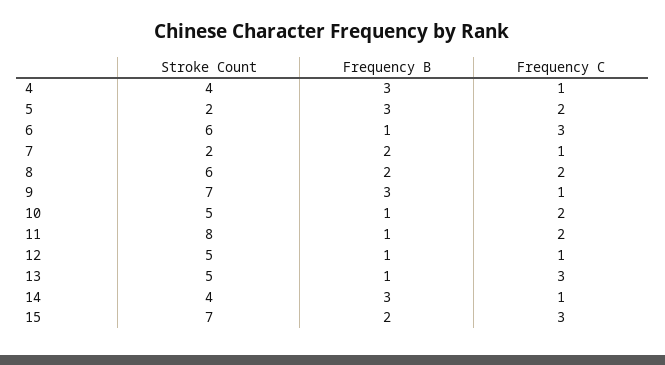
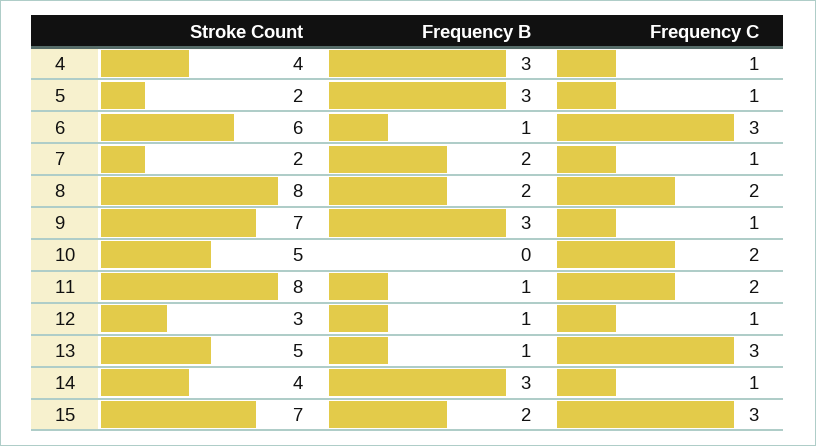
  {
    "Stroke Count": {
      "4": 4,
      "5": 2,
      "6": 6,
      "7": 2,
-     "8": 6,
+     "8": 8,
      "9": 7,
      "10": 5,
      "11": 8,
-     "12": 5,
+     "12": 3,
      "13": 5,
      "14": 4,
      "15": 7
    },
    "Frequency B": {
      "4": 3,
      "5": 3,
      "6": 1,
      "7": 2,
      "8": 2,
      "9": 3,
-     "10": 1,
+     "10": 0,
      "11": 1,
      "12": 1,
      "13": 1,
      "14": 3,
      "15": 2
    },
    "Frequency C": {
      "4": 1,
-     "5": 2,
+     "5": 1,
      "6": 3,
      "7": 1,
      "8": 2,
      "9": 1,
      "10": 2,
      "11": 2,
      "12": 1,
      "13": 3,
      "14": 1,
      "15": 3
    }
  }

